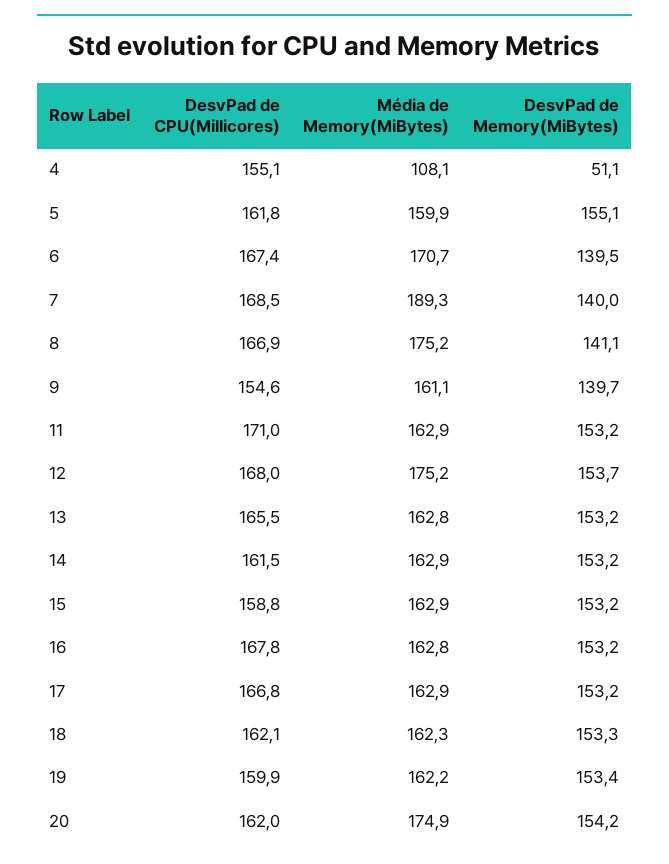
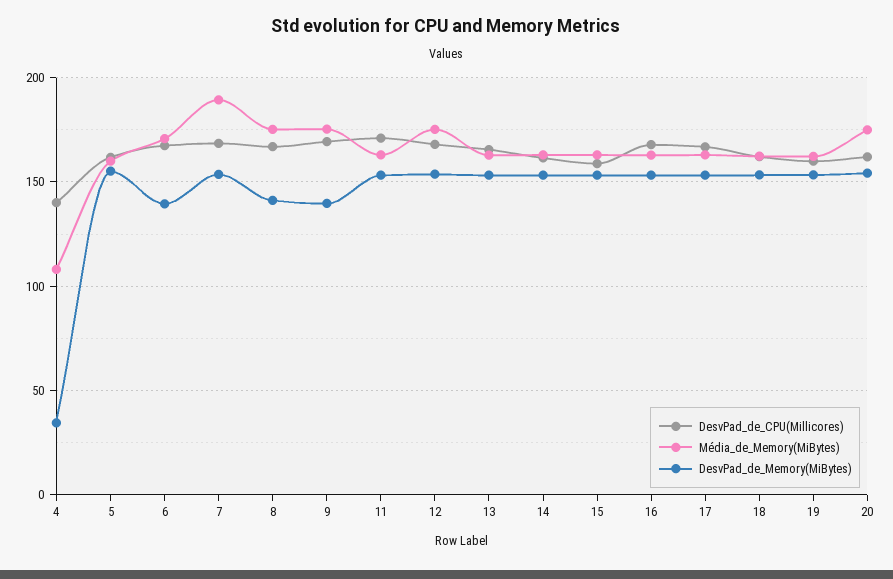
  {
    "DesvPad de CPU(Millicores)": {
-     "4": 155.1,
+     "4": 140,
      "5": 161.8,
      "6": 167.4,
      "7": 168.5,
      "8": 166.9,
-     "9": 154.6,
+     "9": 170,
      "11": 171,
      "12": 168,
      "13": 165.5,
      "14": 161.5,
      "15": 158.8,
      "16": 167.8,
      "17": 166.8,
      "18": 162.1,
      "19": 159.9,
      "20": 162
    },
    "Média de Memory(MiBytes)": {
      "4": 108.1,
      "5": 159.9,
      "6": 170.7,
      "7": 189.3,
      "8": 175.2,
-     "9": 161.1,
+     "9": 175,
      "11": 162.9,
      "12": 175.2,
      "13": 162.8,
      "14": 162.9,
      "15": 162.9,
      "16": 162.8,
      "17": 162.9,
      "18": 162.3,
      "19": 162.2,
      "20": 174.9
    },
    "DesvPad de Memory(MiBytes)": {
-     "4": 51.1,
+     "4": 35,
      "5": 155.1,
      "6": 139.5,
-     "7": 140,
+     "7": 155,
      "8": 141.1,
      "9": 139.7,
      "11": 153.2,
      "12": 153.7,
      "13": 153.2,
      "14": 153.2,
      "15": 153.2,
      "16": 153.2,
      "17": 153.2,
      "18": 153.3,
      "19": 153.4,
      "20": 154.2
    }
  }

